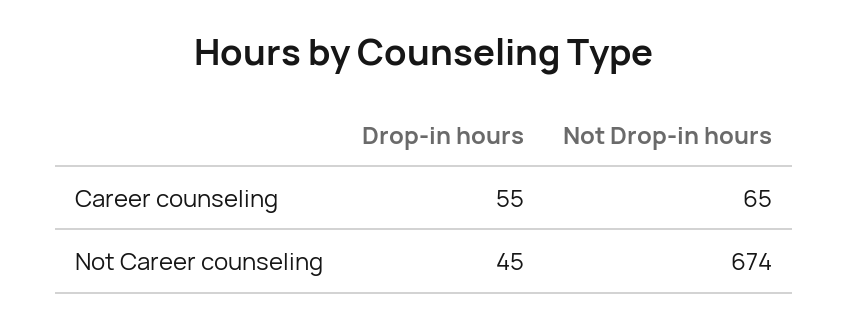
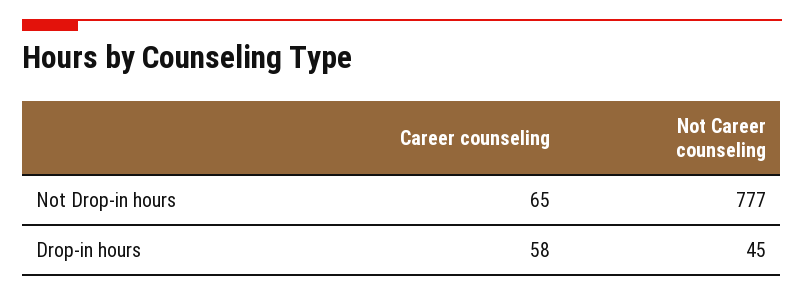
  {
    "Drop-in hours": {
-     "Career counseling": 55,
+     "Career counseling": 58,
      "Not Career counseling": 45
    },
    "Not Drop-in hours": {
      "Career counseling": 65,
-     "Not Career counseling": 674
+     "Not Career counseling": 777
    }
  }

